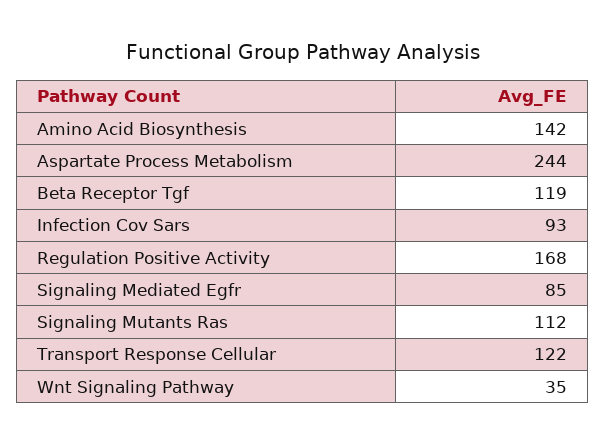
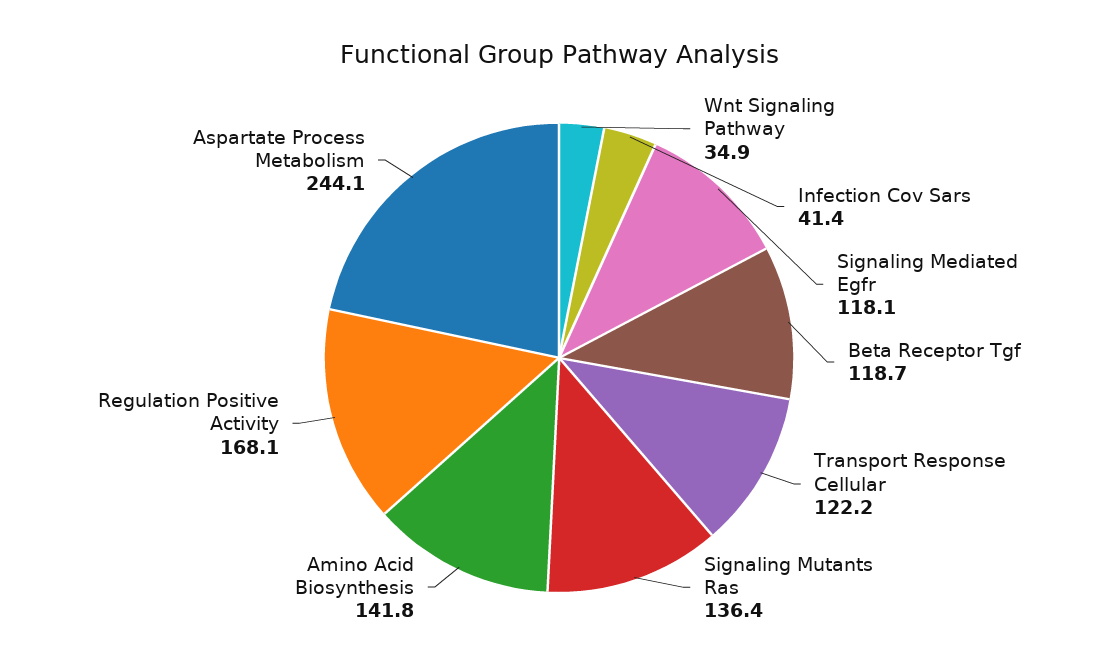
  {
    "Amino Acid Biosynthesis": 141.8,
    "Aspartate Process Metabolism": 244.1,
    "Beta Receptor Tgf": 118.7,
-   "Infection Cov Sars": 93,
+   "Infection Cov Sars": 41.4,
    "Regulation Positive Activity": 168.1,
-   "Signaling Mediated Egfr": 85,
+   "Signaling Mediated Egfr": 118.1,
-   "Signaling Mutants Ras": 112,
+   "Signaling Mutants Ras": 136.4,
    "Transport Response Cellular": 122.2,
    "Wnt Signaling Pathway": 34.9
  }

